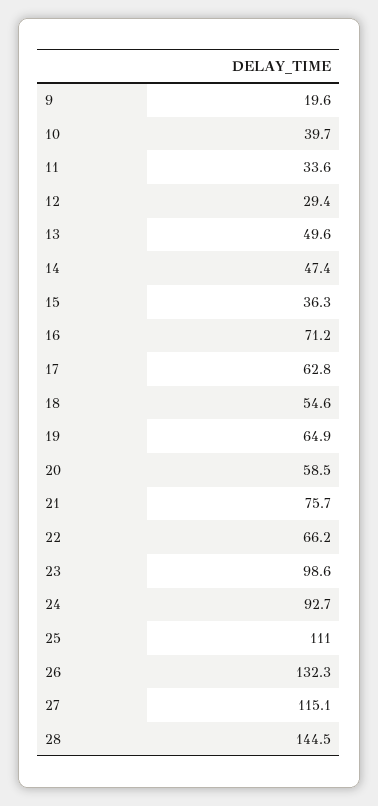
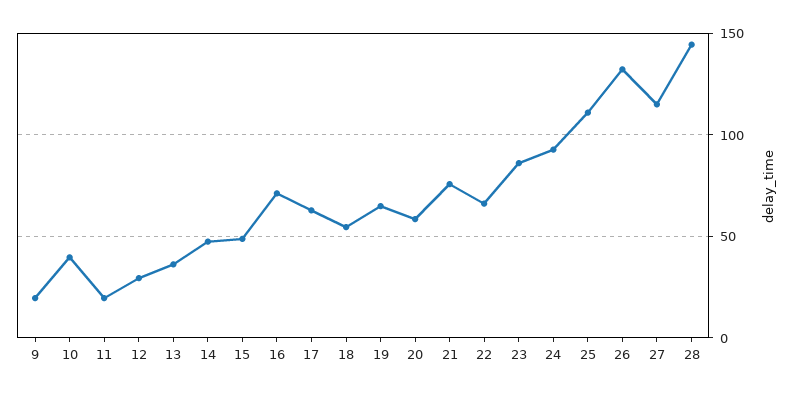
  {
    "9": 19.6,
    "10": 39.7,
-   "11": 33.6,
+   "11": 20,
    "12": 29.4,
-   "13": 49.6,
+   "13": 35,
    "14": 47.4,
-   "15": 36.3,
+   "15": 50,
    "16": 71.2,
    "17": 62.8,
    "18": 54.6,
    "19": 64.9,
    "20": 58.5,
    "21": 75.7,
    "22": 66.2,
-   "23": 98.6,
+   "23": 85,
    "24": 92.7,
    "25": 111,
    "26": 132.3,
    "27": 115.1,
    "28": 144.5
  }

